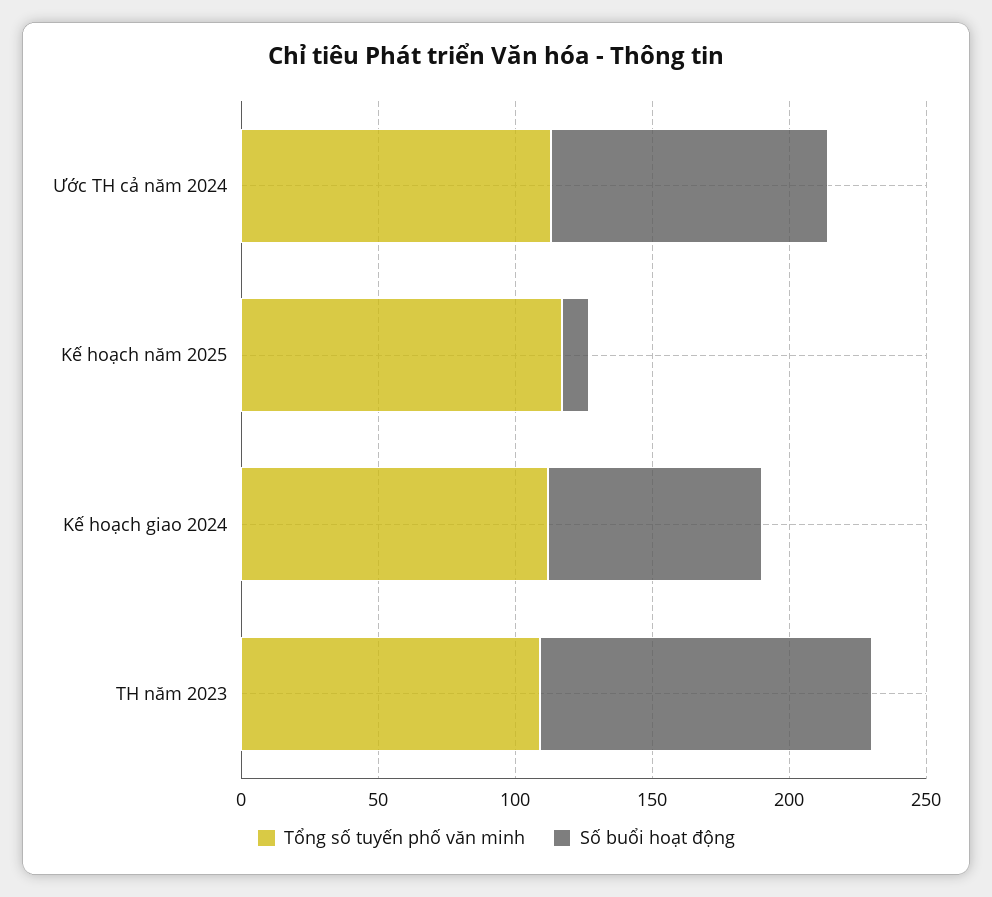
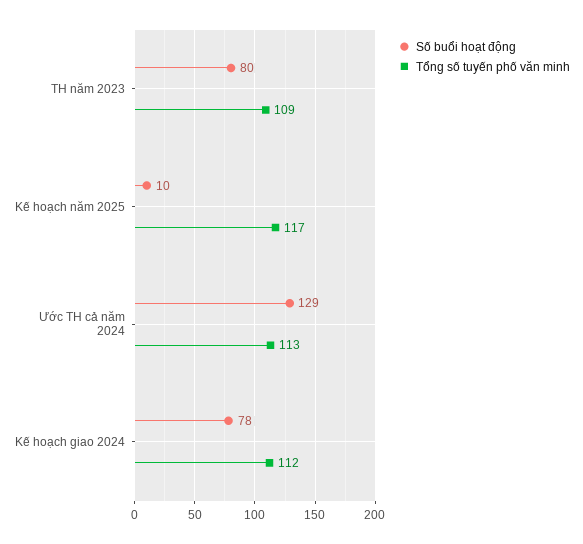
  {
    "Tổng số tuyến phố văn minh": {
      "Ước TH cả năm 2024": 113,
      "Kế hoạch năm 2025": 117,
      "Kế hoạch giao 2024": 112,
      "TH năm 2023": 109
    },
    "Số buổi hoạt động": {
-     "Ước TH cả năm 2024": 100,
+     "Ước TH cả năm 2024": 129,
      "Kế hoạch năm 2025": 10,
      "Kế hoạch giao 2024": 78,
-     "TH năm 2023": 120
+     "TH năm 2023": 80
    }
  }

